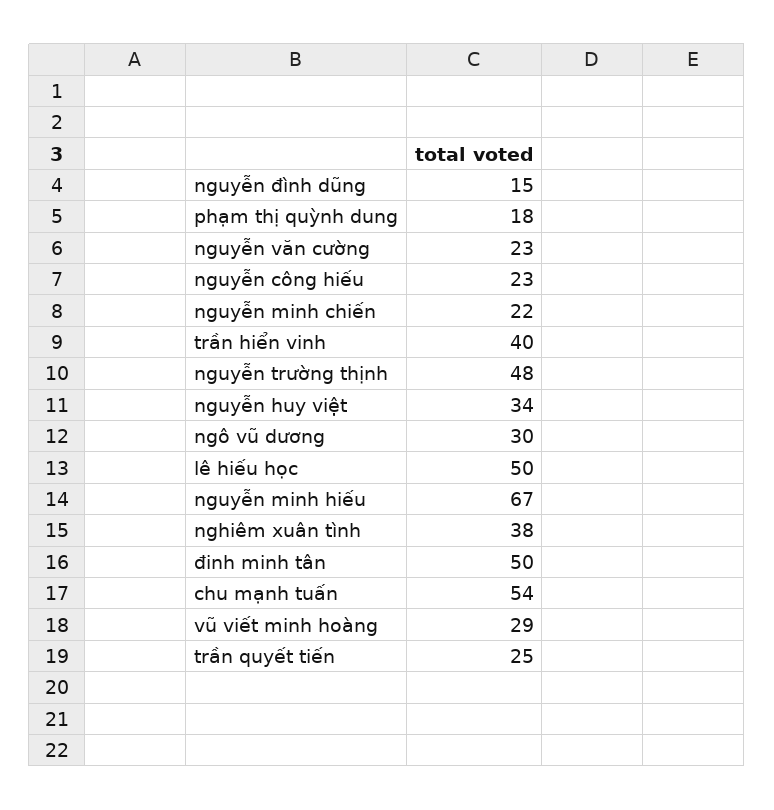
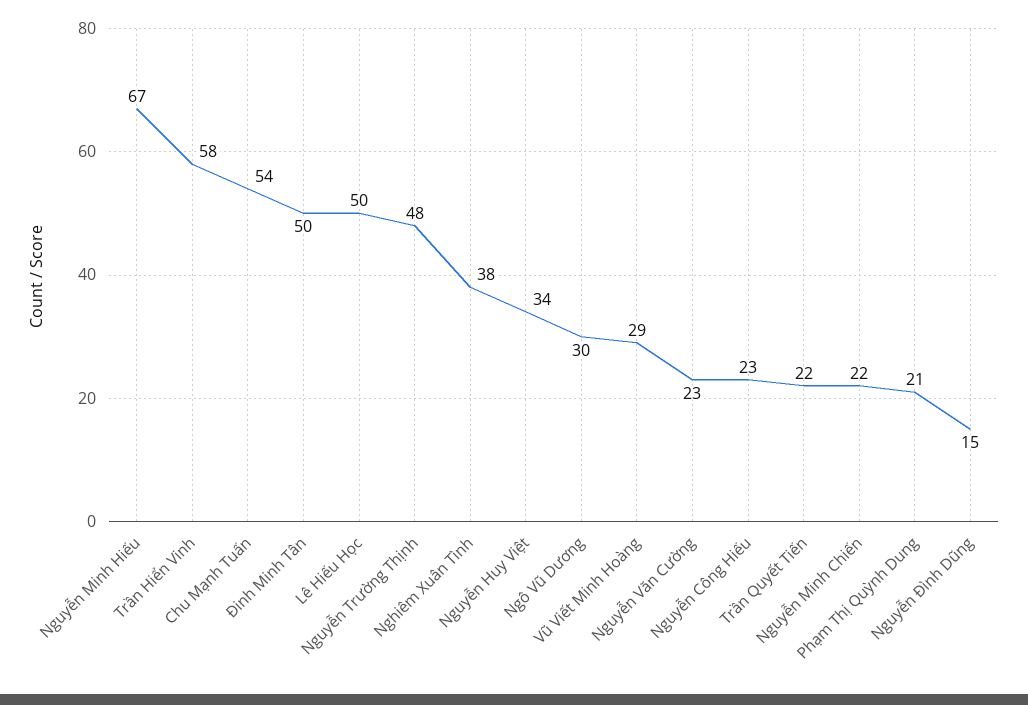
  {
    "nguyễn đình dũng": 15,
-   "phạm thị quỳnh dung": 18,
+   "phạm thị quỳnh dung": 21,
    "nguyễn văn cường": 23,
    "nguyễn công hiếu": 23,
    "nguyễn minh chiến": 22,
-   "trần hiển vinh": 40,
+   "trần hiển vinh": 58,
    "nguyễn trường thịnh": 48,
    "nguyễn huy việt": 34,
    "ngô vũ dương": 30,
    "lê hiếu học": 50,
    "nguyễn minh hiếu": 67,
    "nghiêm xuân tình": 38,
    "đinh minh tân": 50,
    "chu mạnh tuấn": 54,
    "vũ viết minh hoàng": 29,
-   "trần quyết tiến": 25
+   "trần quyết tiến": 22
  }

